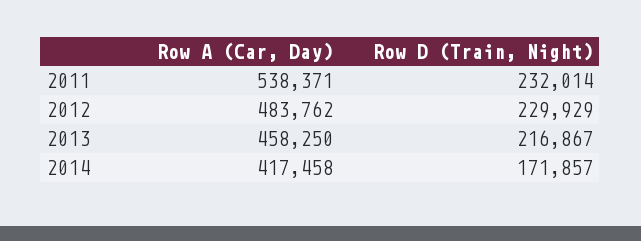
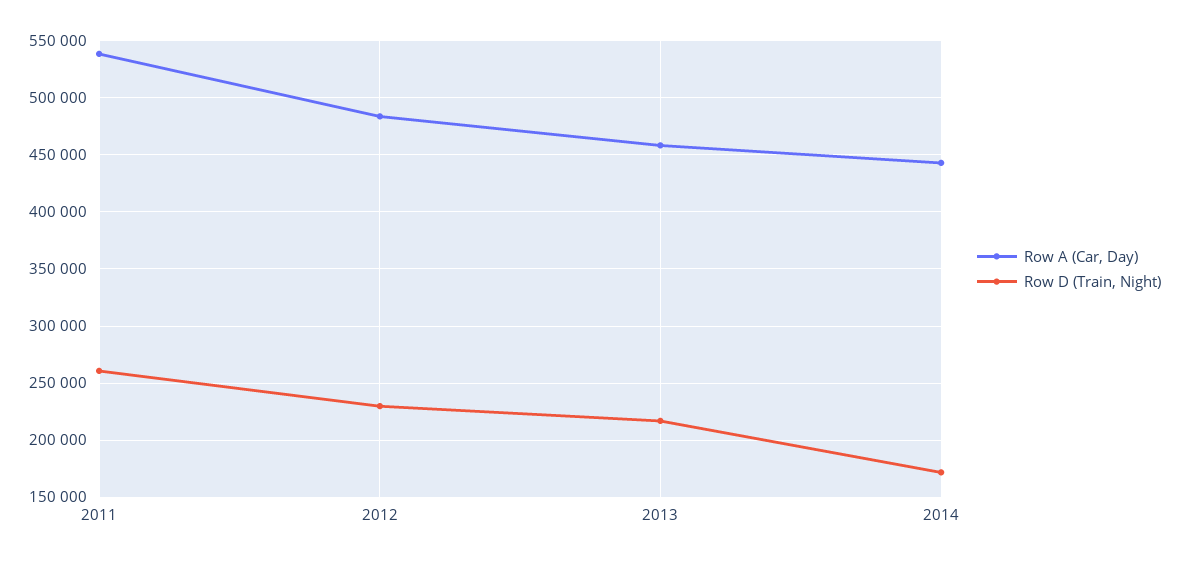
  {
    "Row A (Car, Day)": {
      "2011": 538371,
      "2012": 483762,
      "2013": 458250,
-     "2014": 417458
+     "2014": 440000
    },
    "Row D (Train, Night)": {
-     "2011": 232014,
+     "2011": 260000,
      "2012": 229929,
      "2013": 216867,
      "2014": 171857
    }
  }

